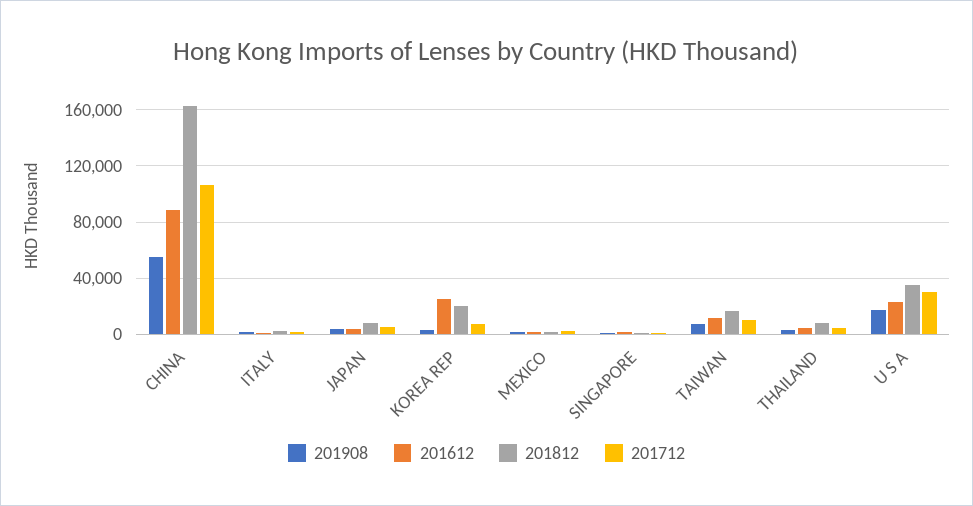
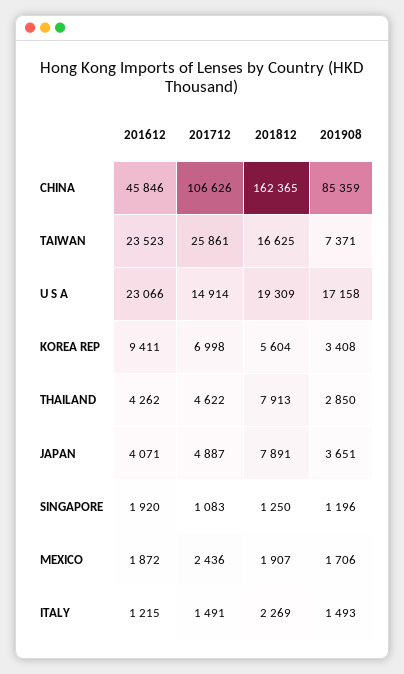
  {
    "201908": {
-     "CHINA": 55000,
+     "CHINA": 85359,
      "ITALY": 1493,
      "JAPAN": 3651,
      "KOREA REP": 3408,
      "MEXICO": 1706,
      "SINGAPORE": 1196,
      "TAIWAN": 7371,
      "THAILAND": 2850,
      "U S A": 17158
    },
    "201612": {
-     "CHINA": 90000,
+     "CHINA": 45846,
      "ITALY": 1215,
      "JAPAN": 4071,
-     "KOREA REP": 25000,
+     "KOREA REP": 9411,
      "MEXICO": 1872,
      "SINGAPORE": 1920,
-     "TAIWAN": 10000,
+     "TAIWAN": 23523,
      "THAILAND": 4262,
      "U S A": 23066
    },
    "201812": {
      "CHINA": 162365,
      "ITALY": 2269,
      "JAPAN": 7891,
-     "KOREA REP": 20000,
+     "KOREA REP": 5604,
      "MEXICO": 1907,
      "SINGAPORE": 1250,
      "TAIWAN": 16625,
      "THAILAND": 7913,
-     "U S A": 35000
+     "U S A": 19309
    },
    "201712": {
      "CHINA": 106626,
      "ITALY": 1491,
      "JAPAN": 4887,
      "KOREA REP": 6998,
      "MEXICO": 2436,
      "SINGAPORE": 1083,
-     "TAIWAN": 10000,
+     "TAIWAN": 25861,
      "THAILAND": 4622,
-     "U S A": 30000
+     "U S A": 14914
    }
  }

